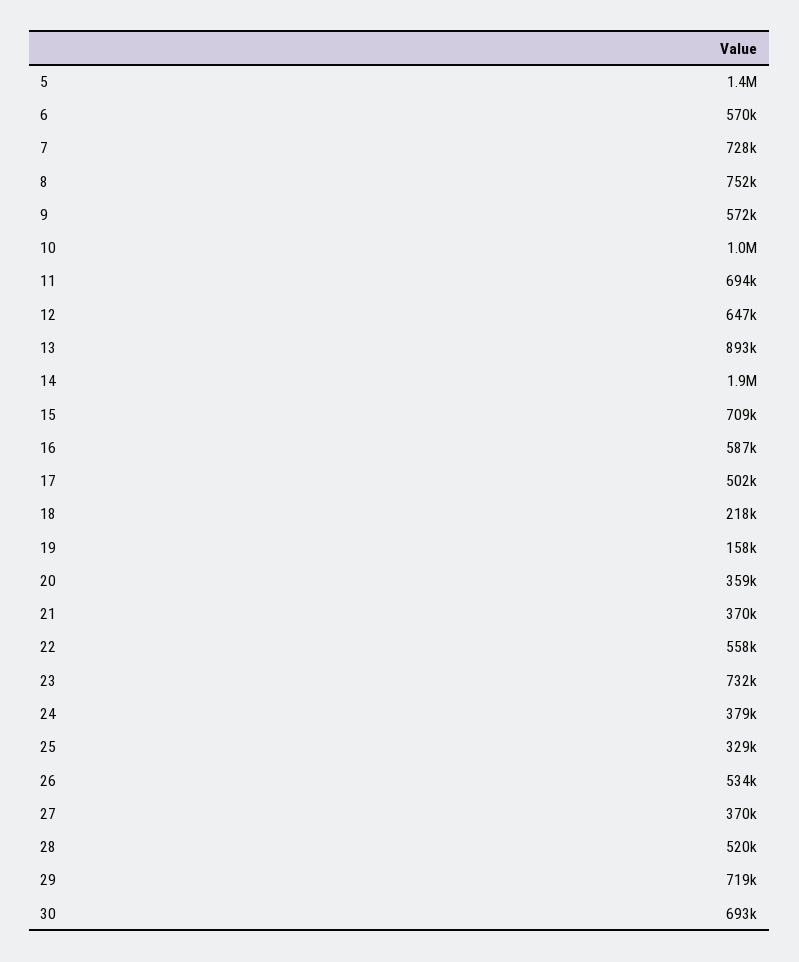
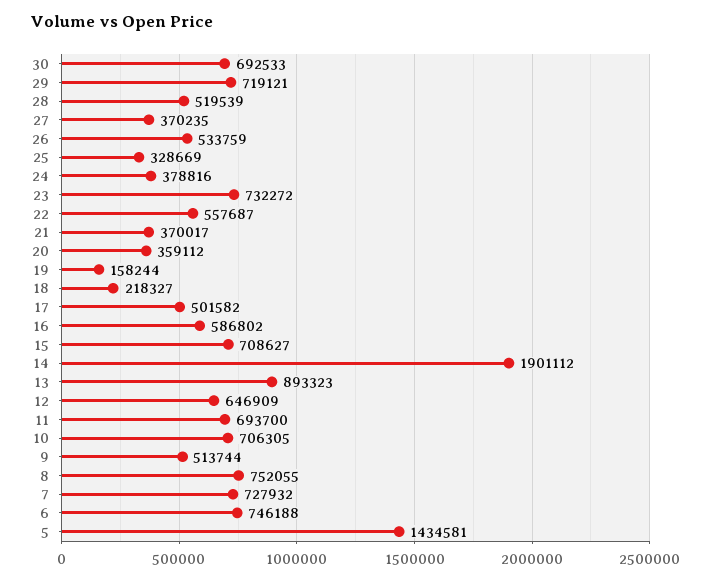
  {
    "5": 1434581,
-   "6": 570000,
+   "6": 746188,
    "7": 727932,
    "8": 752055,
-   "9": 572000,
+   "9": 513744,
-   "10": 1000000,
+   "10": 706305,
    "11": 693700,
    "12": 646909,
    "13": 893323,
    "14": 1901112,
    "15": 708627,
    "16": 586802,
    "17": 501582,
    "18": 218327,
    "19": 158244,
    "20": 359112,
    "21": 370017,
    "22": 557687,
    "23": 732272,
    "24": 378816,
    "25": 328669,
    "26": 533759,
    "27": 370235,
    "28": 519539,
    "29": 719121,
    "30": 692533
  }

